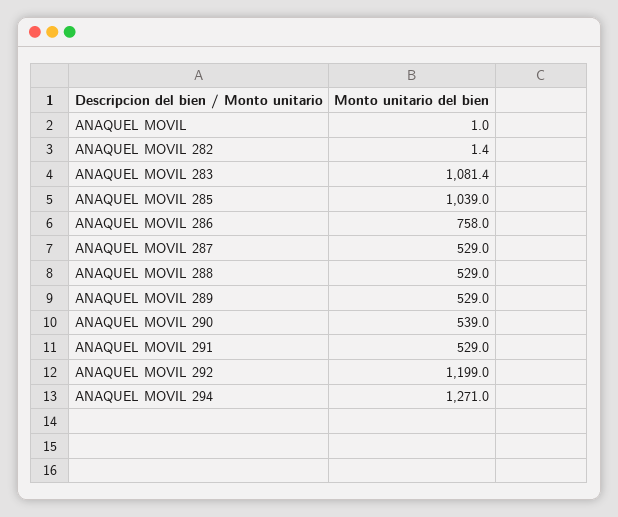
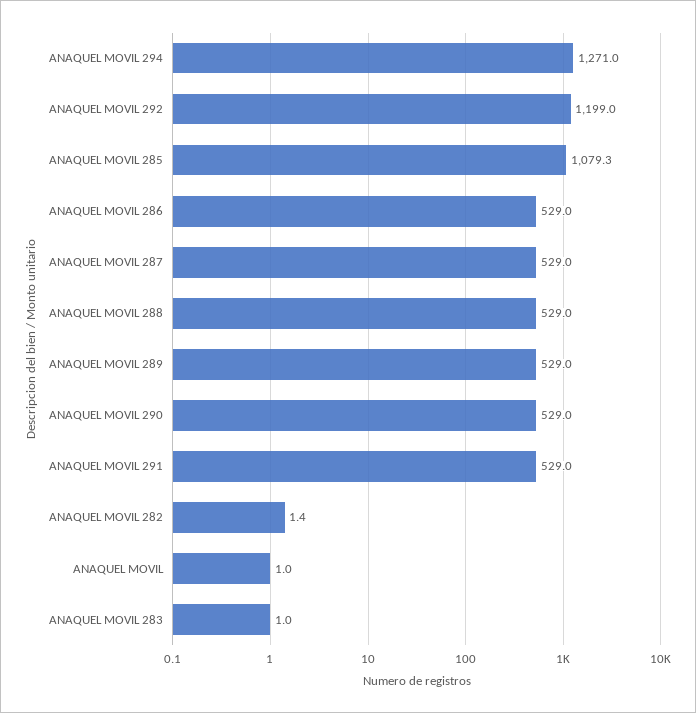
  {
    "ANAQUEL MOVIL": 1,
    "ANAQUEL MOVIL 282": 1.4,
-   "ANAQUEL MOVIL 283": 1081.4,
+   "ANAQUEL MOVIL 283": 1,
-   "ANAQUEL MOVIL 285": 1039,
+   "ANAQUEL MOVIL 285": 1079.3,
-   "ANAQUEL MOVIL 286": 758,
+   "ANAQUEL MOVIL 286": 529,
    "ANAQUEL MOVIL 287": 529,
    "ANAQUEL MOVIL 288": 529,
    "ANAQUEL MOVIL 289": 529,
-   "ANAQUEL MOVIL 290": 539,
+   "ANAQUEL MOVIL 290": 529,
    "ANAQUEL MOVIL 291": 529,
    "ANAQUEL MOVIL 292": 1199,
    "ANAQUEL MOVIL 294": 1271
  }

